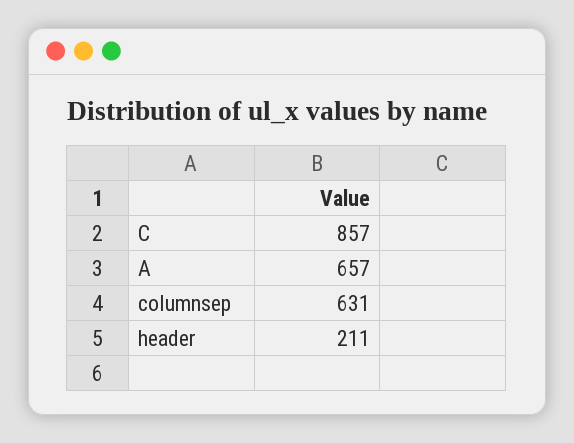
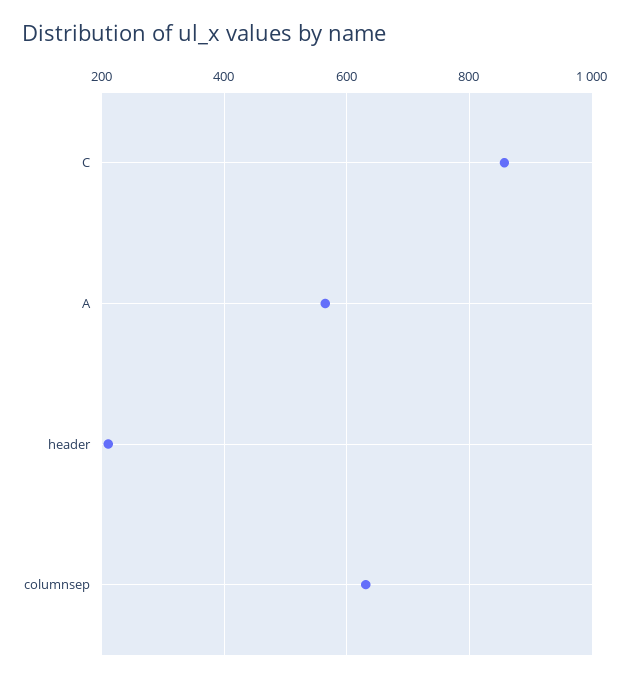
  {
    "C": 857,
-   "A": 657,
+   "A": 560,
    "columnsep": 631,
    "header": 211
  }

